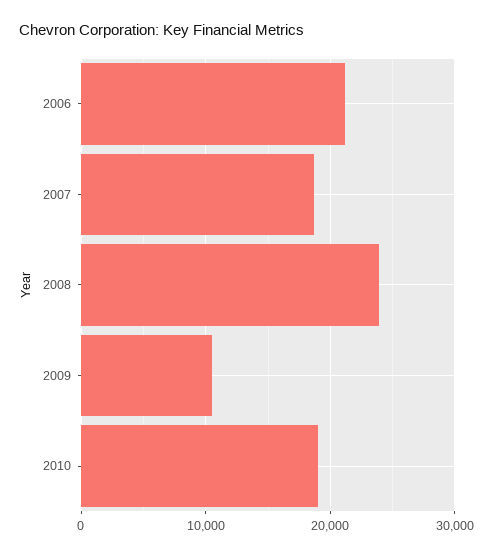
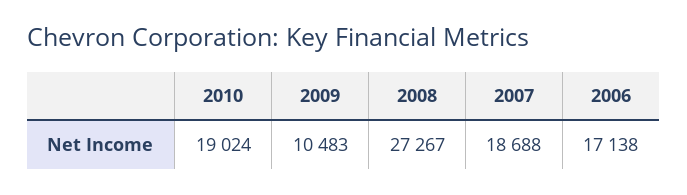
  {
-   "2006": 21000,
+   "2006": 17138,
    "2007": 18688,
-   "2008": 24000,
+   "2008": 27267,
    "2009": 10483,
    "2010": 19024
  }

